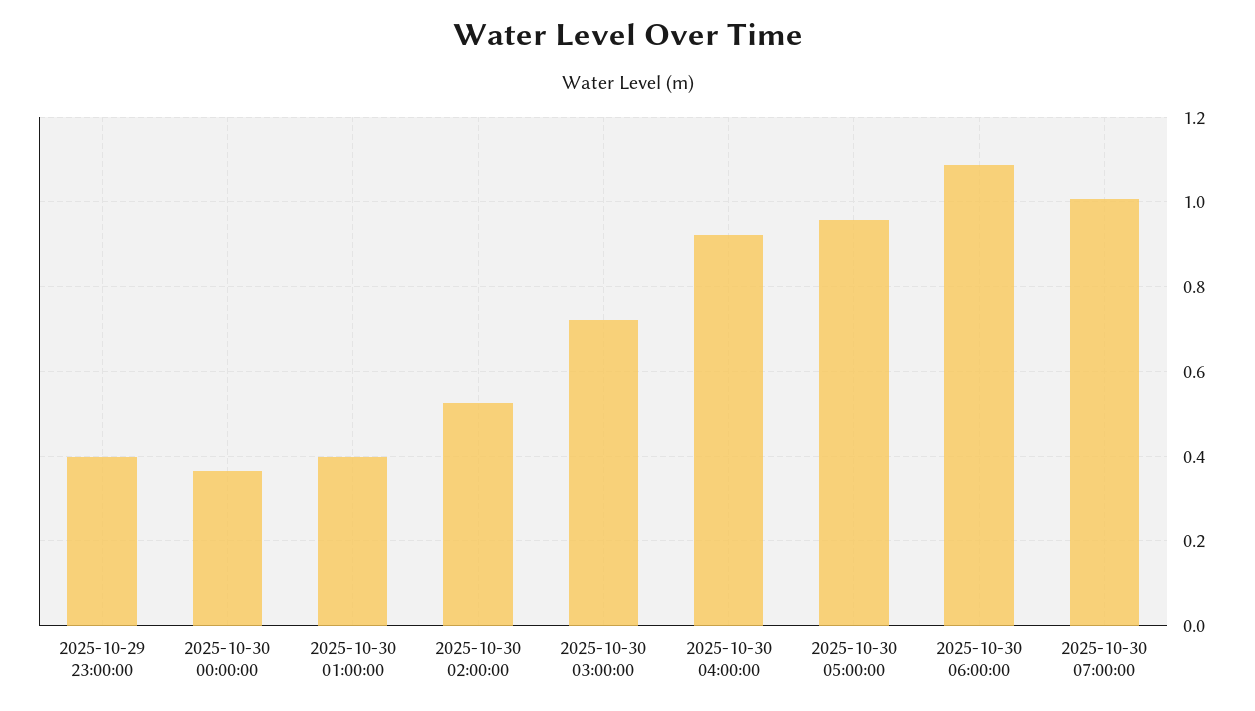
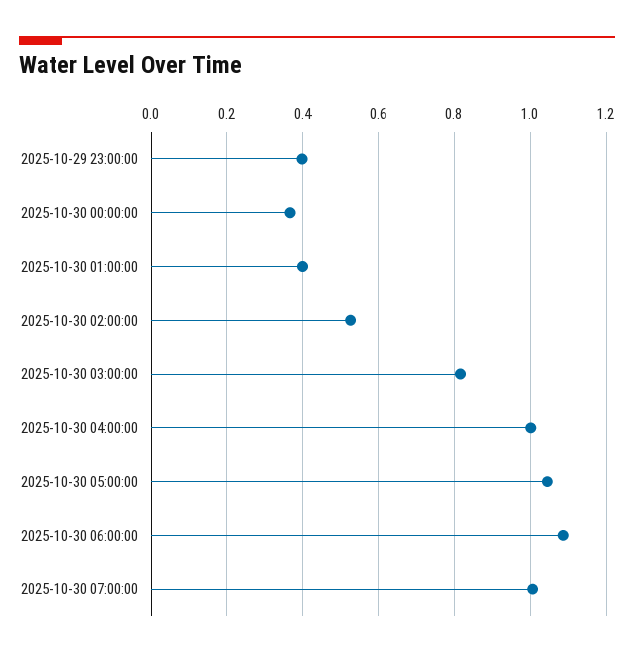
  {
    "2025-10-29 23:00:00": 0.4,
    "2025-10-30 00:00:00": 0.36,
    "2025-10-30 01:00:00": 0.4,
    "2025-10-30 02:00:00": 0.52,
-   "2025-10-30 03:00:00": 0.72,
+   "2025-10-30 03:00:00": 0.82,
-   "2025-10-30 04:00:00": 0.92,
+   "2025-10-30 04:00:00": 1,
-   "2025-10-30 05:00:00": 0.96,
+   "2025-10-30 05:00:00": 1.04,
    "2025-10-30 06:00:00": 1.08,
    "2025-10-30 07:00:00": 1
  }

